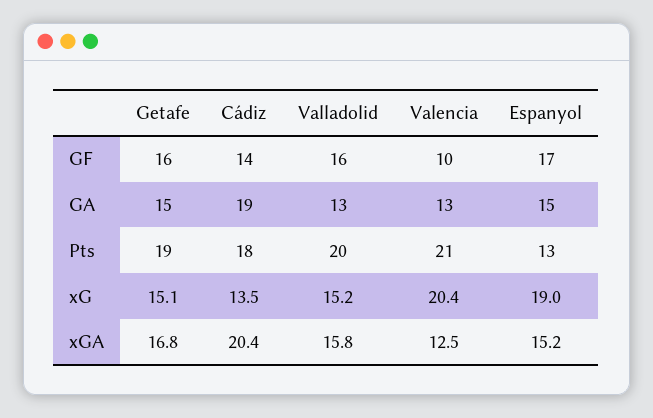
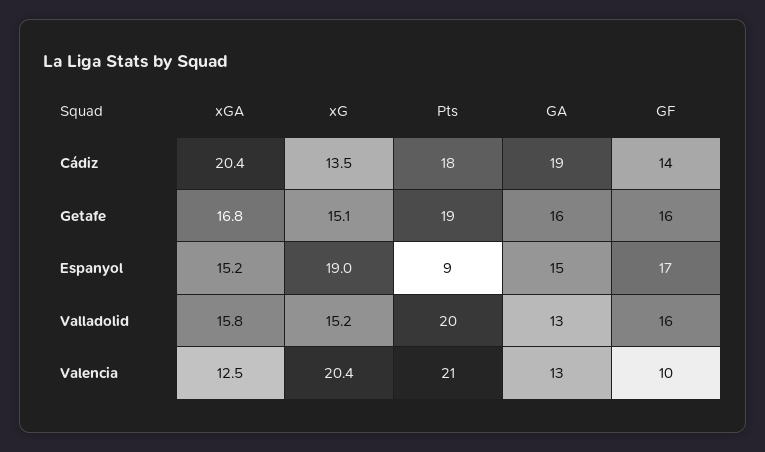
  {
    "Getafe": {
      "GF": 16,
-     "GA": 15,
+     "GA": 16,
      "Pts": 19,
      "xG": 15.1,
      "xGA": 16.8
    },
    "Cádiz": {
      "GF": 14,
      "GA": 19,
      "Pts": 18,
      "xG": 13.5,
      "xGA": 20.4
    },
    "Valladolid": {
      "GF": 16,
      "GA": 13,
      "Pts": 20,
      "xG": 15.2,
      "xGA": 15.8
    },
    "Valencia": {
      "GF": 10,
      "GA": 13,
      "Pts": 21,
      "xG": 20.4,
      "xGA": 12.5
    },
    "Espanyol": {
      "GF": 17,
      "GA": 15,
-     "Pts": 13,
+     "Pts": 9,
      "xG": 19,
      "xGA": 15.2
    }
  }

